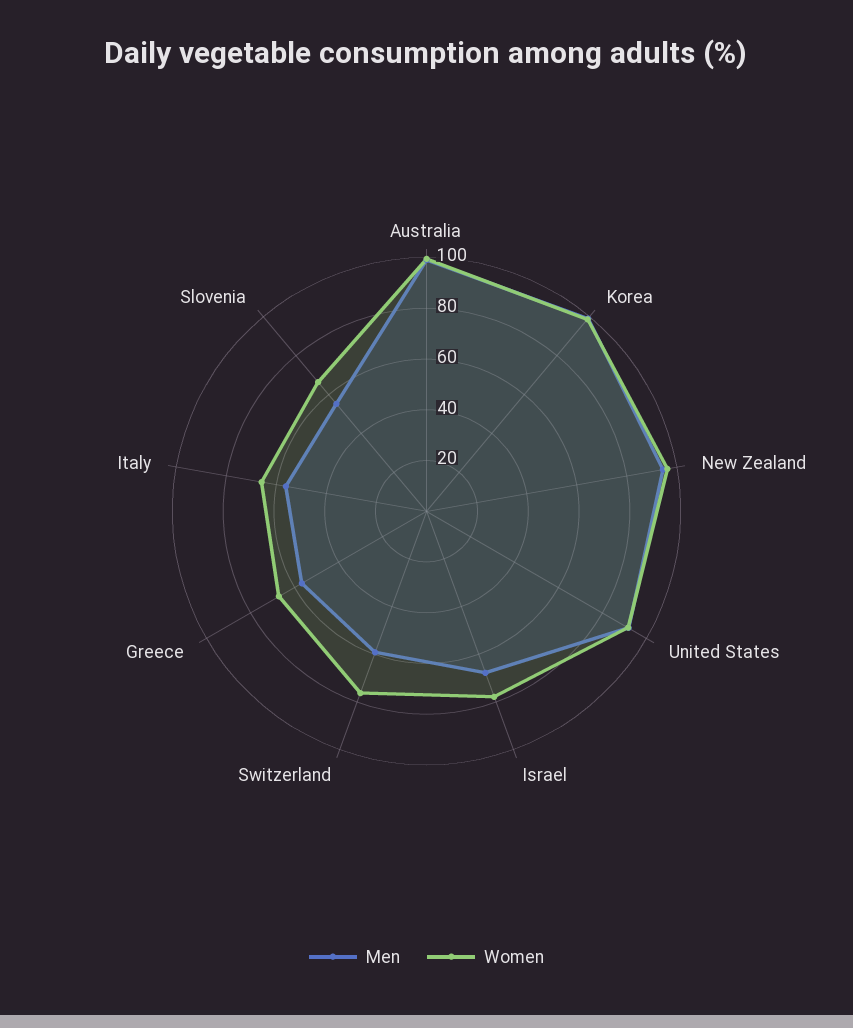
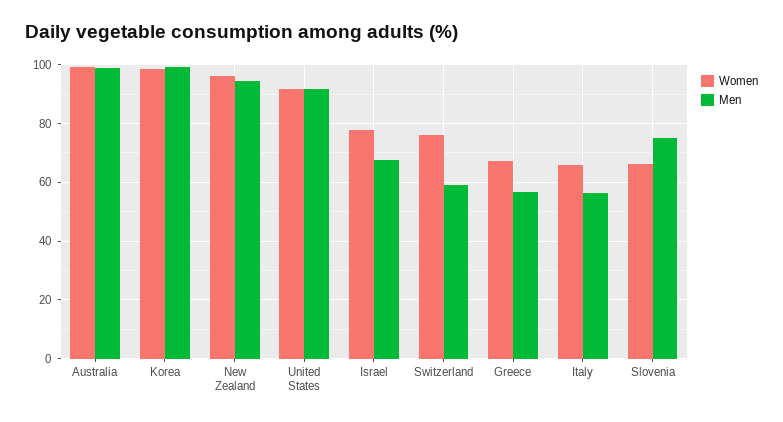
  {
    "Men": {
      "Australia": 100,
      "Korea": 100,
      "New Zealand": 95,
      "United States": 92.5,
      "Israel": 67.5,
      "Switzerland": 60,
      "Greece": 57.5,
      "Italy": 55,
-     "Slovenia": 55
+     "Slovenia": 75
    },
    "Women": {
      "Australia": 100,
      "Korea": 97.5,
      "New Zealand": 97.5,
      "United States": 92.5,
      "Israel": 77.5,
      "Switzerland": 75,
      "Greece": 67.5,
      "Italy": 65,
      "Slovenia": 67.5
    }
  }

